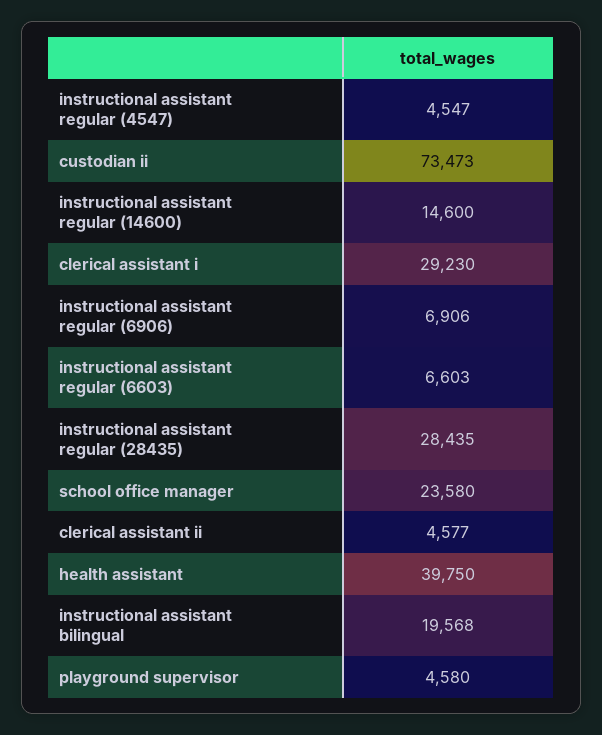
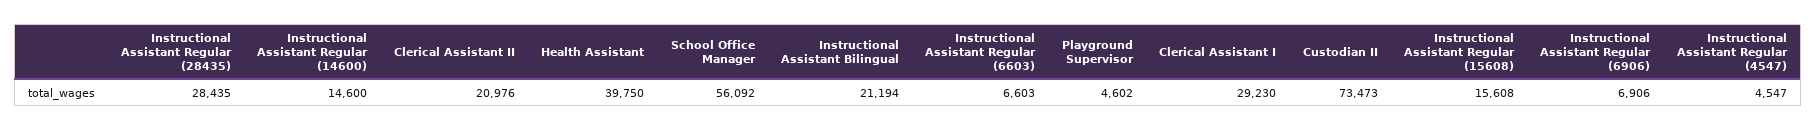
  {
    "instructional assistant regular (4547)": 4547,
    "custodian ii": 73473,
    "instructional assistant regular (14600)": 14600,
    "clerical assistant i": 29230,
    "instructional assistant regular (6906)": 6906,
    "instructional assistant regular (6603)": 6603,
    "instructional assistant regular (28435)": 28435,
-   "school office manager": 23580,
+   "school office manager": 56092,
-   "clerical assistant ii": 4577,
+   "clerical assistant ii": 20976,
    "health assistant": 39750,
-   "instructional assistant bilingual": 19568,
+   "instructional assistant bilingual": 21194,
-   "playground supervisor": 4580
+   "playground supervisor": 4602,
+   "Instructional Assistant Regular (15608)": 15608
  }

